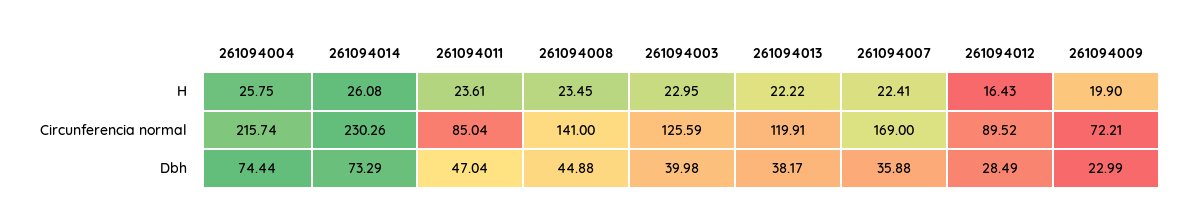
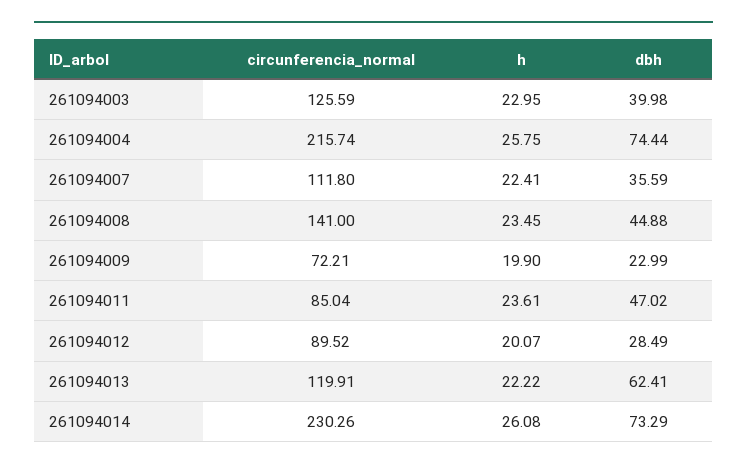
  {
    "261094004": {
      "H": 25.75,
      "Circunferencia normal": 215.74,
      "Dbh": 74.44
    },
    "261094014": {
      "H": 26.08,
      "Circunferencia normal": 230.26,
      "Dbh": 73.29
    },
    "261094011": {
      "H": 23.61,
      "Circunferencia normal": 85.04,
-     "Dbh": 47.04
+     "Dbh": 47.02
    },
    "261094008": {
      "H": 23.45,
      "Circunferencia normal": 141,
      "Dbh": 44.88
    },
    "261094003": {
      "H": 22.95,
      "Circunferencia normal": 125.59,
      "Dbh": 39.98
    },
    "261094013": {
      "H": 22.22,
      "Circunferencia normal": 119.91,
-     "Dbh": 38.17
+     "Dbh": 62.41
    },
    "261094007": {
      "H": 22.41,
-     "Circunferencia normal": 169,
+     "Circunferencia normal": 111.8,
-     "Dbh": 35.88
+     "Dbh": 35.59
    },
    "261094012": {
-     "H": 16.43,
+     "H": 20.07,
      "Circunferencia normal": 89.52,
      "Dbh": 28.49
    },
    "261094009": {
      "H": 19.9,
      "Circunferencia normal": 72.21,
      "Dbh": 22.99
    }
  }

